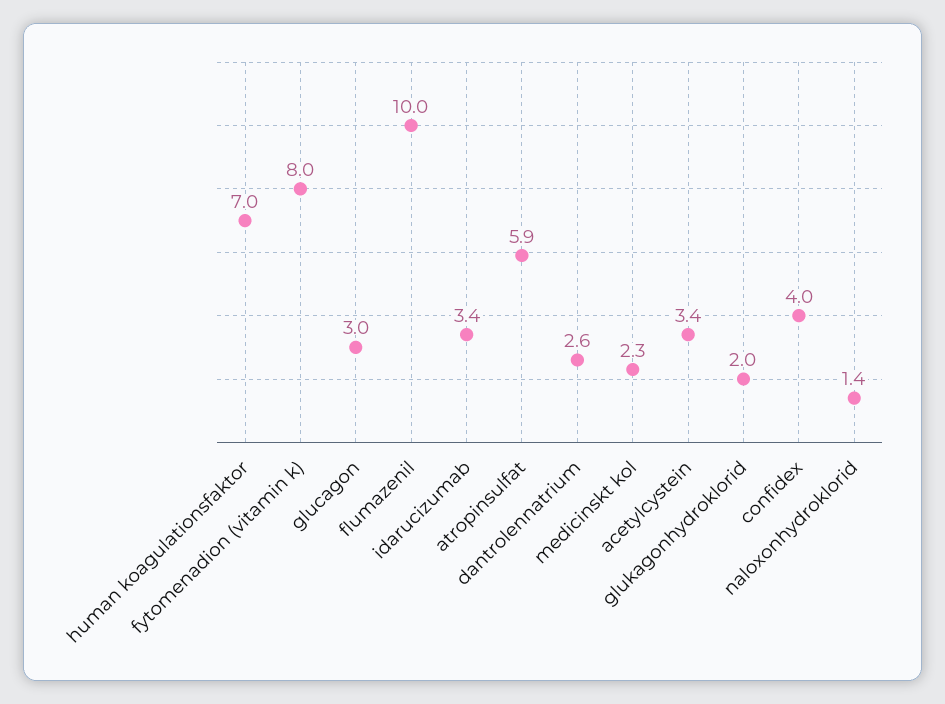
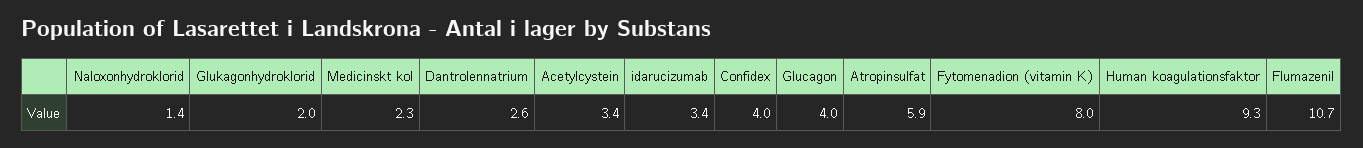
  {
-   "human koagulationsfaktor": 7,
+   "human koagulationsfaktor": 9.3,
    "fytomenadion (vitamin k)": 8,
-   "glucagon": 3,
+   "glucagon": 4,
-   "flumazenil": 10,
+   "flumazenil": 10.7,
    "idarucizumab": 3.4,
    "atropinsulfat": 5.9,
    "dantrolennatrium": 2.6,
    "medicinskt kol": 2.3,
    "acetylcystein": 3.4,
    "glukagonhydroklorid": 2,
    "confidex": 4,
    "naloxonhydroklorid": 1.4
  }

